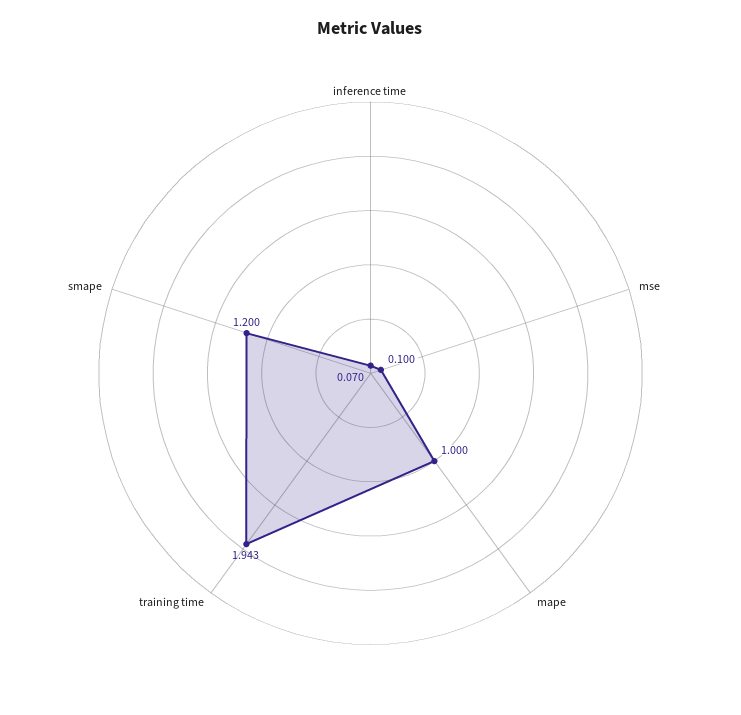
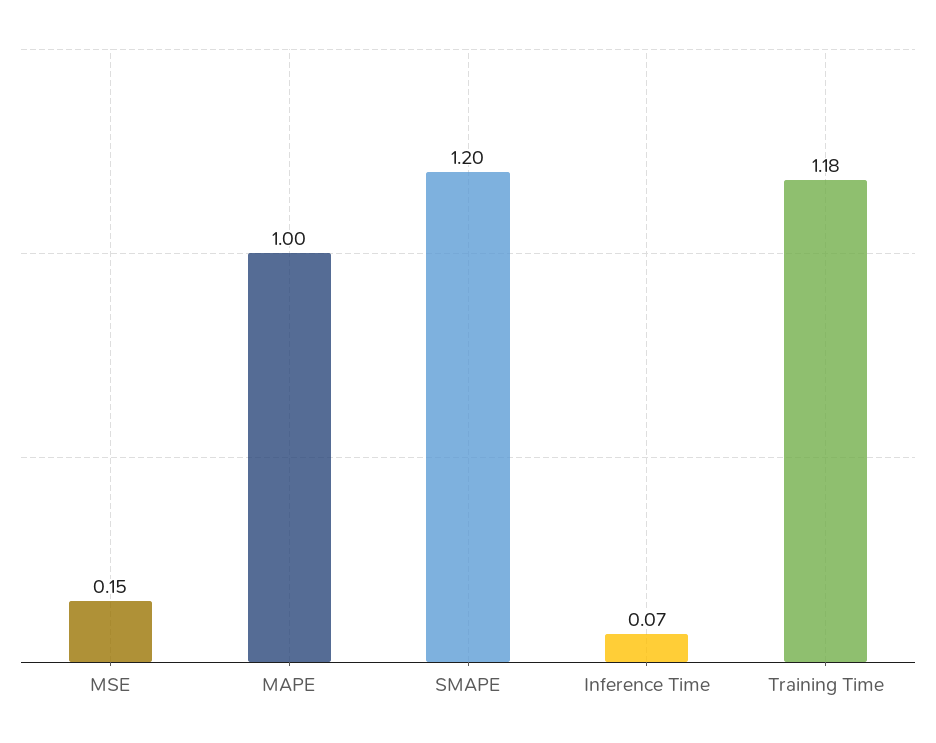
  {
    "inference time": 0.07,
-   "mse": 0.1,
+   "mse": 0.15,
    "mape": 1,
-   "training time": 1.943,
+   "training time": 1.18,
    "smape": 1.2
  }

